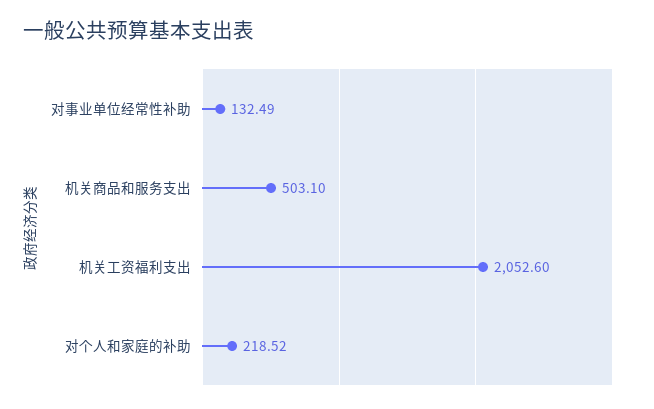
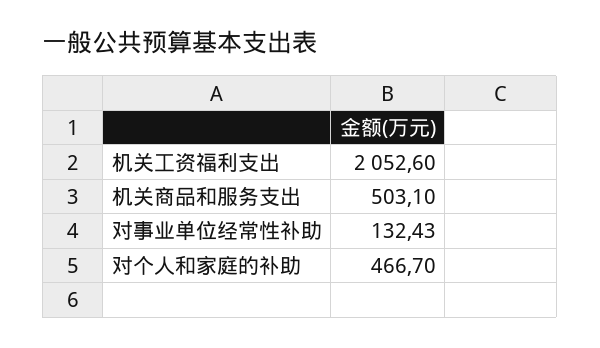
  {
-   "对事业单位经常性补助": 132.49,
+   "对事业单位经常性补助": 132.43,
    "机关商品和服务支出": 503.1,
    "机关工资福利支出": 2052.6,
-   "对个人和家庭的补助": 218.52
+   "对个人和家庭的补助": 466.7
  }

